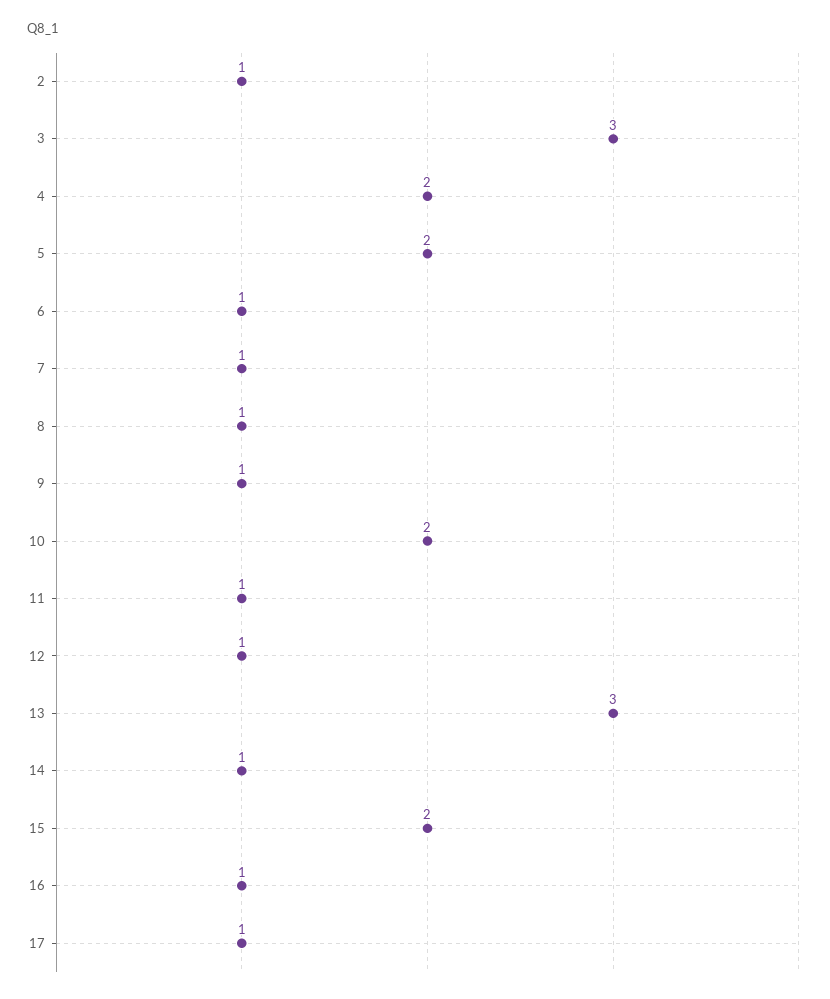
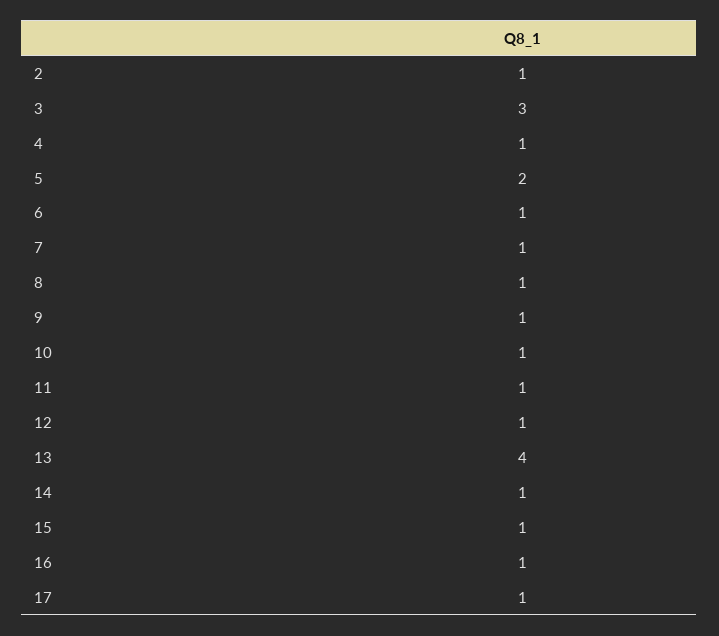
  {
    "2": 1,
    "3": 3,
-   "4": 2,
+   "4": 1,
    "5": 2,
    "6": 1,
    "7": 1,
    "8": 1,
    "9": 1,
-   "10": 2,
+   "10": 1,
    "11": 1,
    "12": 1,
-   "13": 3,
+   "13": 4,
    "14": 1,
-   "15": 2,
+   "15": 1,
    "16": 1,
    "17": 1
  }

